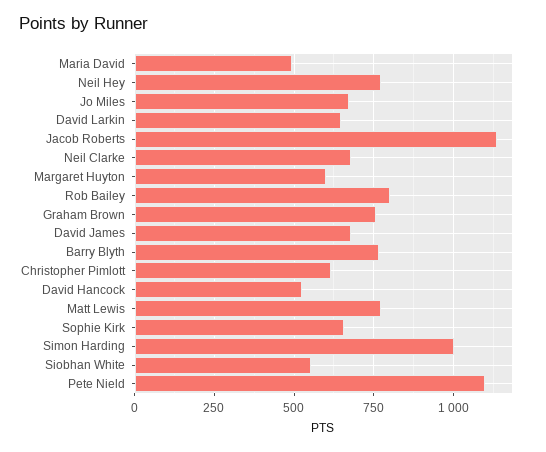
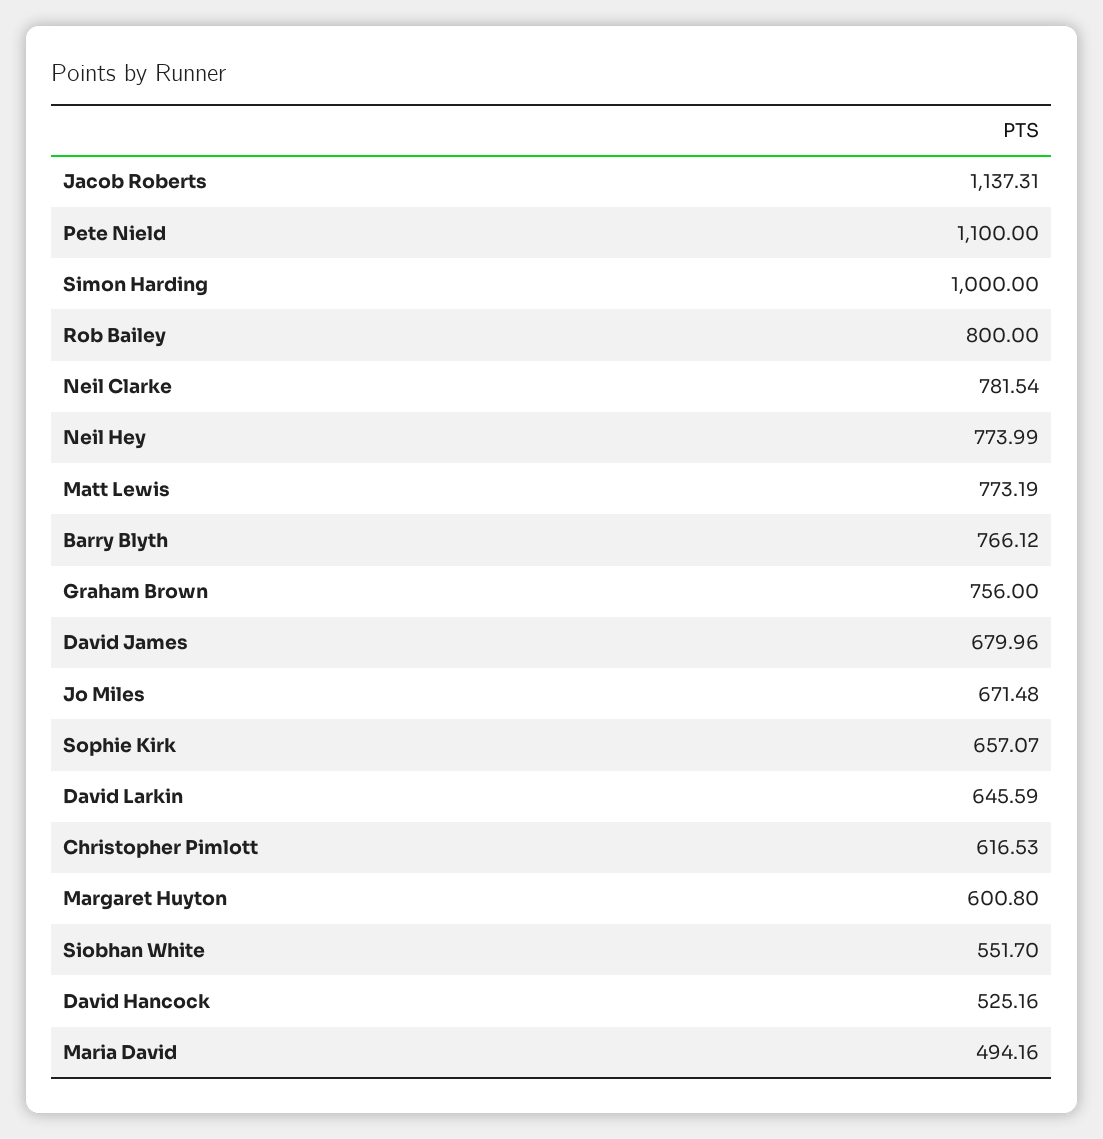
  {
    "Maria David": 494.16,
    "Neil Hey": 773.99,
    "Jo Miles": 671.48,
    "David Larkin": 645.59,
    "Jacob Roberts": 1137.31,
-   "Neil Clarke": 675,
+   "Neil Clarke": 781.54,
    "Margaret Huyton": 600.8,
    "Rob Bailey": 800,
    "Graham Brown": 756,
    "David James": 679.96,
    "Barry Blyth": 766.12,
    "Christopher Pimlott": 616.53,
    "David Hancock": 525.16,
    "Matt Lewis": 773.19,
    "Sophie Kirk": 657.07,
    "Simon Harding": 1000,
    "Siobhan White": 551.7,
    "Pete Nield": 1100
  }

